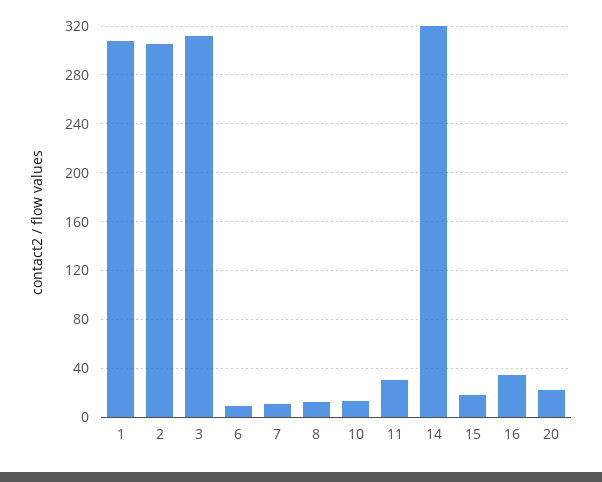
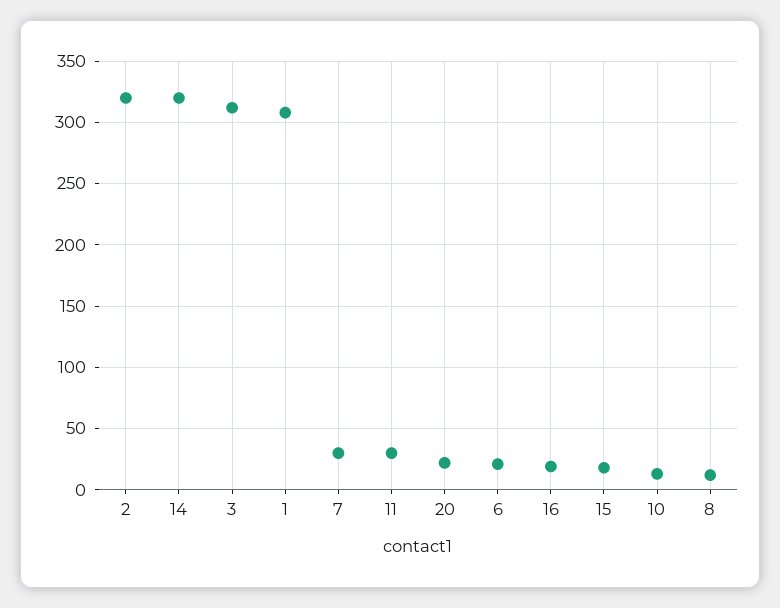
  {
    "1": 310,
-   "2": 305,
+   "2": 320,
    "3": 310,
-   "6": 10,
+   "6": 20,
-   "7": 10,
+   "7": 30,
    "8": 10,
    "10": 15,
    "11": 30,
    "14": 320,
    "15": 20,
-   "16": 35,
+   "16": 20,
    "20": 20
  }

